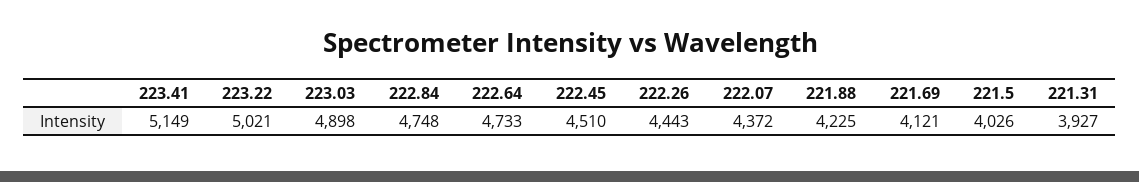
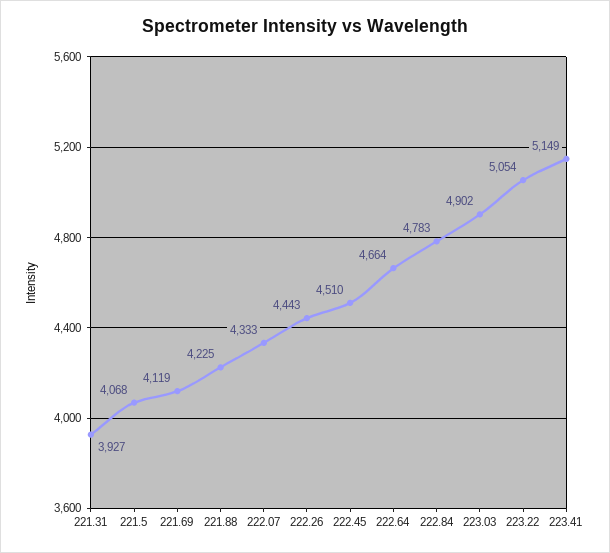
  {
    "223.41": 5149,
-   "223.22": 5021,
+   "223.22": 5054,
-   "223.03": 4898,
+   "223.03": 4902,
-   "222.84": 4748,
+   "222.84": 4783,
-   "222.64": 4733,
+   "222.64": 4664,
    "222.45": 4510,
    "222.26": 4443,
-   "222.07": 4372,
+   "222.07": 4333,
    "221.88": 4225,
-   "221.69": 4121,
+   "221.69": 4119,
-   "221.5": 4026,
+   "221.5": 4068,
    "221.31": 3927
  }

